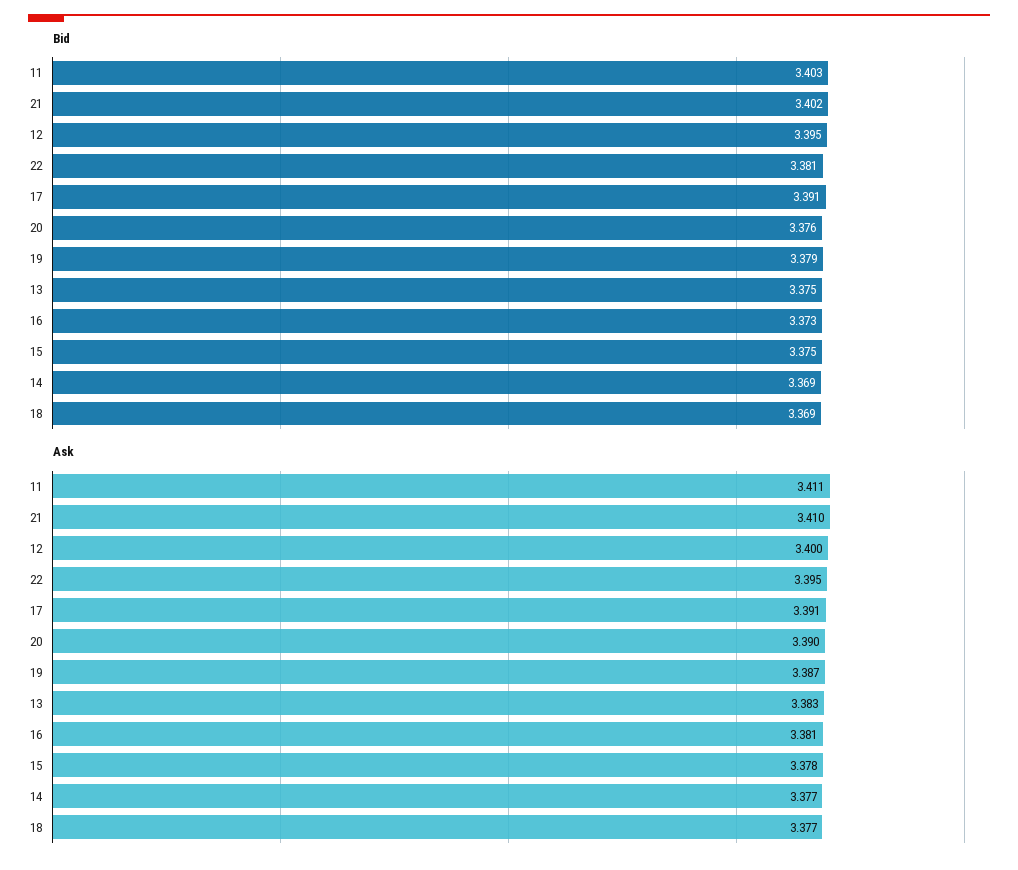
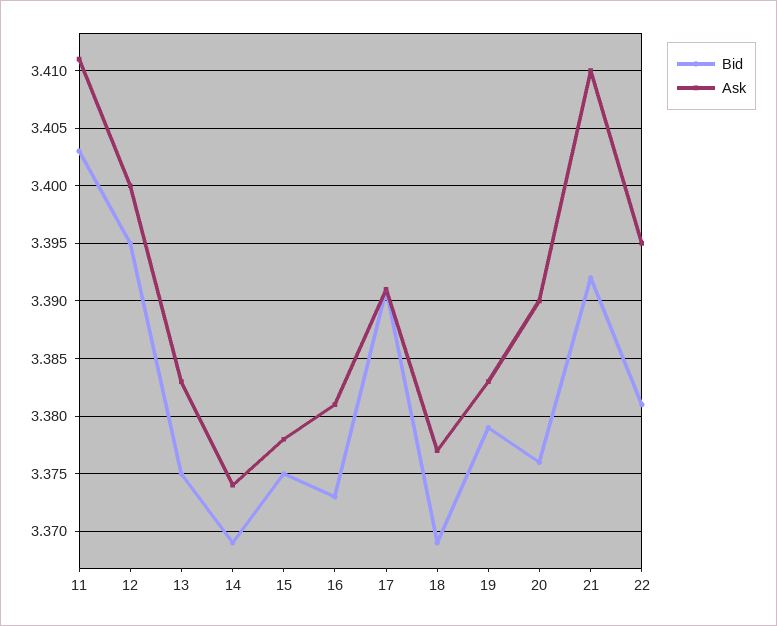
  {
    "Bid": {
      "11": 3.403,
-     "21": 3.402,
+     "21": 3.392,
      "12": 3.395,
      "22": 3.381,
      "17": 3.391,
      "20": 3.376,
      "19": 3.379,
      "13": 3.375,
      "16": 3.373,
      "15": 3.375,
      "14": 3.369,
      "18": 3.369
    },
    "Ask": {
      "11": 3.411,
      "21": 3.41,
      "12": 3.4,
      "22": 3.395,
      "17": 3.391,
      "20": 3.39,
-     "19": 3.387,
+     "19": 3.383,
      "13": 3.383,
      "16": 3.381,
      "15": 3.378,
-     "14": 3.377,
+     "14": 3.374,
      "18": 3.377
    }
  }

